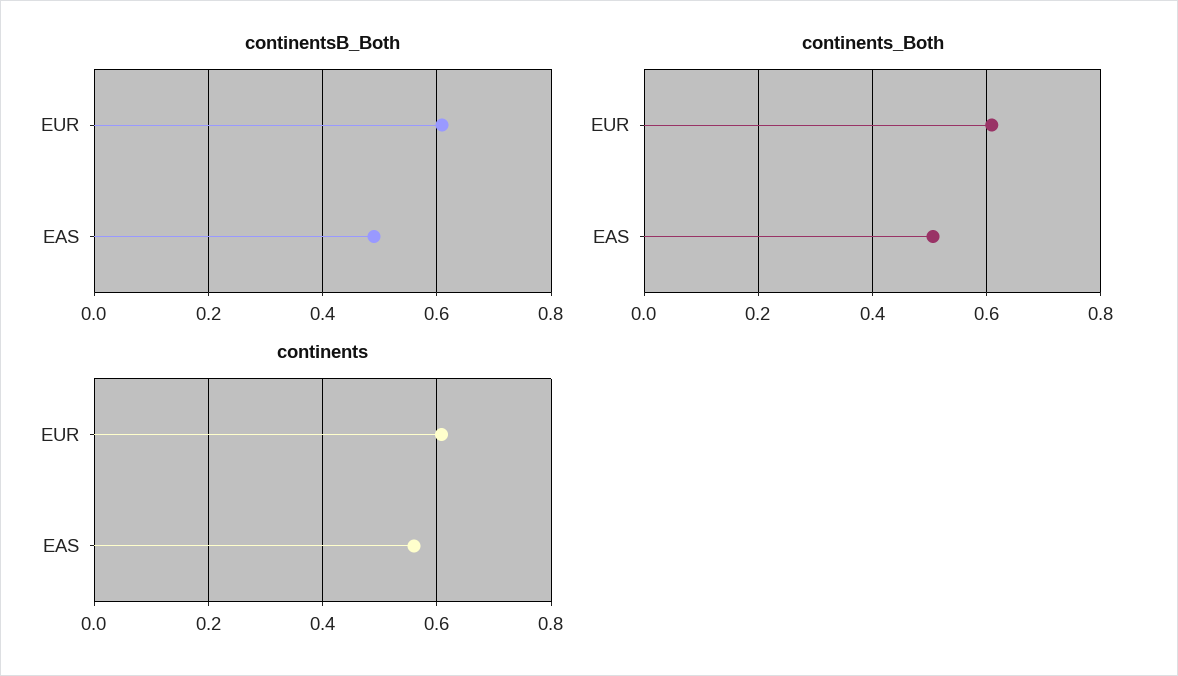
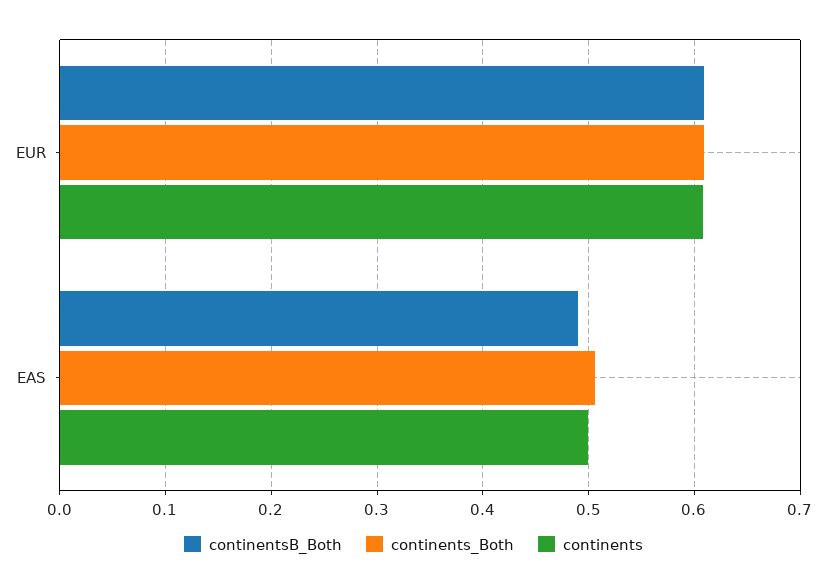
  {
    "continentsB_Both": {
      "EUR": 0.61,
      "EAS": 0.49
    },
    "continents_Both": {
      "EUR": 0.61,
      "EAS": 0.51
    },
    "continents": {
      "EUR": 0.61,
-     "EAS": 0.56
+     "EAS": 0.5
    }
  }

